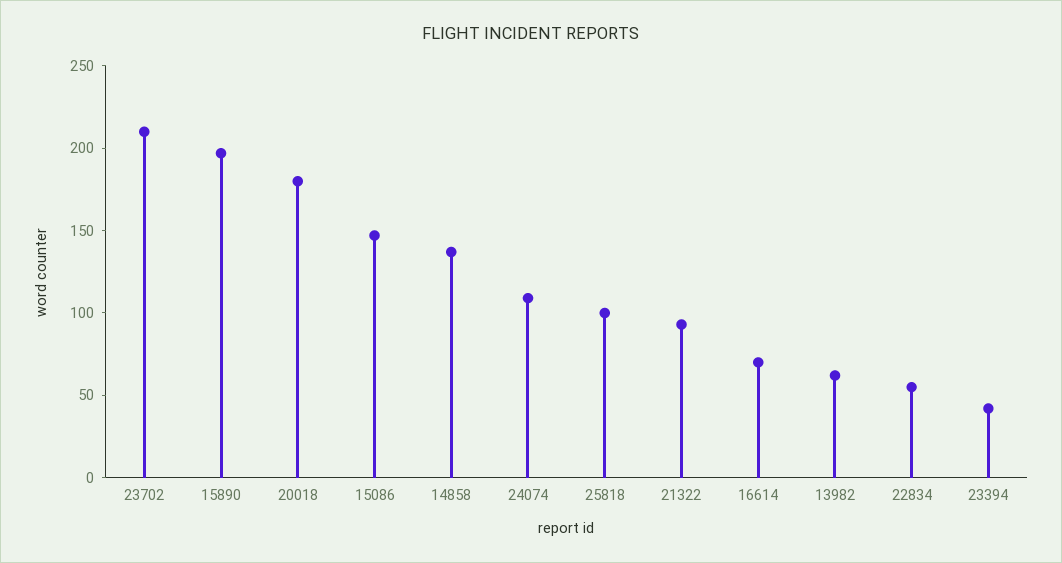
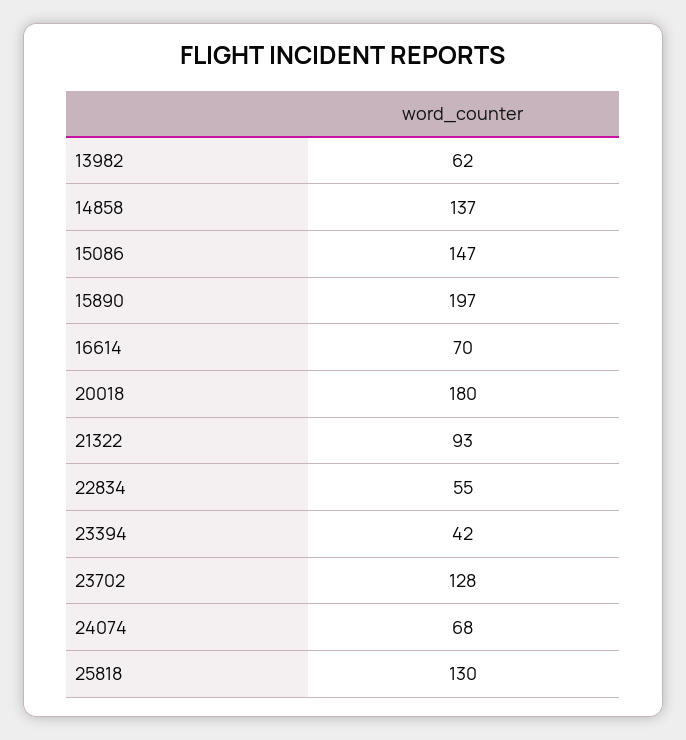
  {
-   "23702": 210,
+   "23702": 128,
    "15890": 197,
    "20018": 180,
    "15086": 147,
    "14858": 137,
-   "24074": 110,
+   "24074": 68,
-   "25818": 100,
+   "25818": 130,
    "21322": 93,
    "16614": 70,
    "13982": 62,
    "22834": 55,
    "23394": 42
  }

